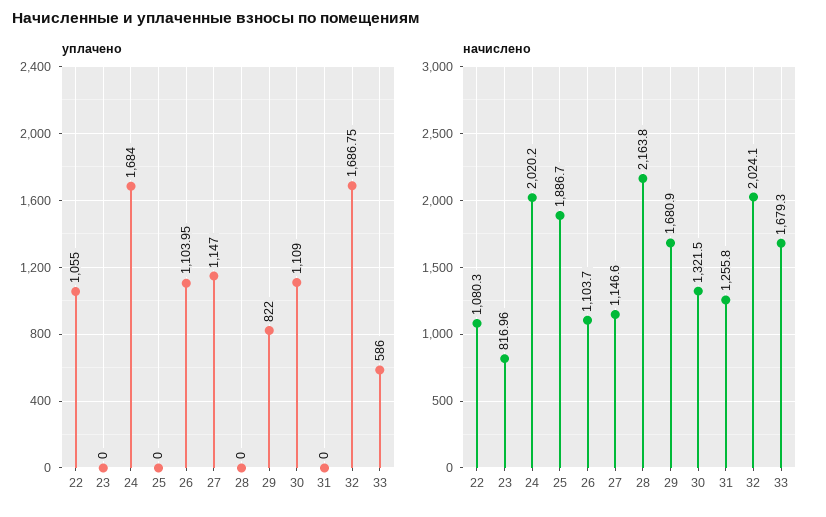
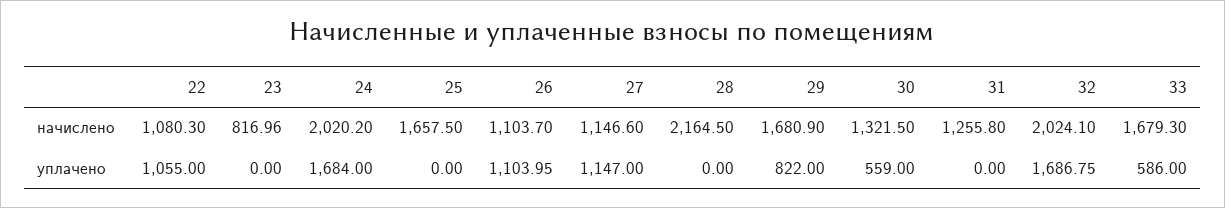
  {
    "уплачено": {
      "22": 1055,
      "23": 0,
      "24": 1684,
      "25": 0,
      "26": 1103.95,
      "27": 1147,
      "28": 0,
      "29": 822,
-     "30": 1109,
+     "30": 559,
      "31": 0,
      "32": 1686.75,
      "33": 586
    },
    "начислено": {
      "22": 1080.3,
      "23": 816.96,
      "24": 2020.2,
-     "25": 1886.7,
+     "25": 1657.5,
      "26": 1103.7,
      "27": 1146.6,
-     "28": 2163.8,
+     "28": 2164.5,
      "29": 1680.9,
      "30": 1321.5,
      "31": 1255.8,
      "32": 2024.1,
      "33": 1679.3
    }
  }

